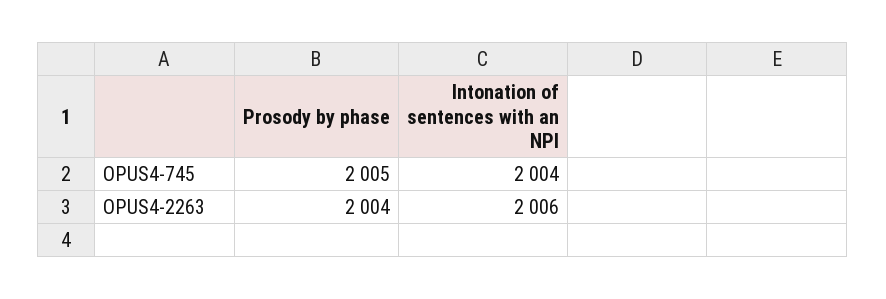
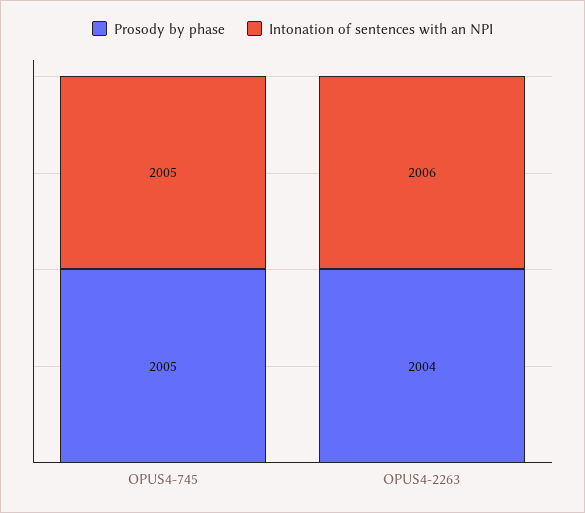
  {
    "Prosody by phase": {
      "OPUS4-745": 2005,
      "OPUS4-2263": 2004
    },
    "Intonation of sentences with an NPI": {
-     "OPUS4-745": 2004,
+     "OPUS4-745": 2005,
      "OPUS4-2263": 2006
    }
  }

